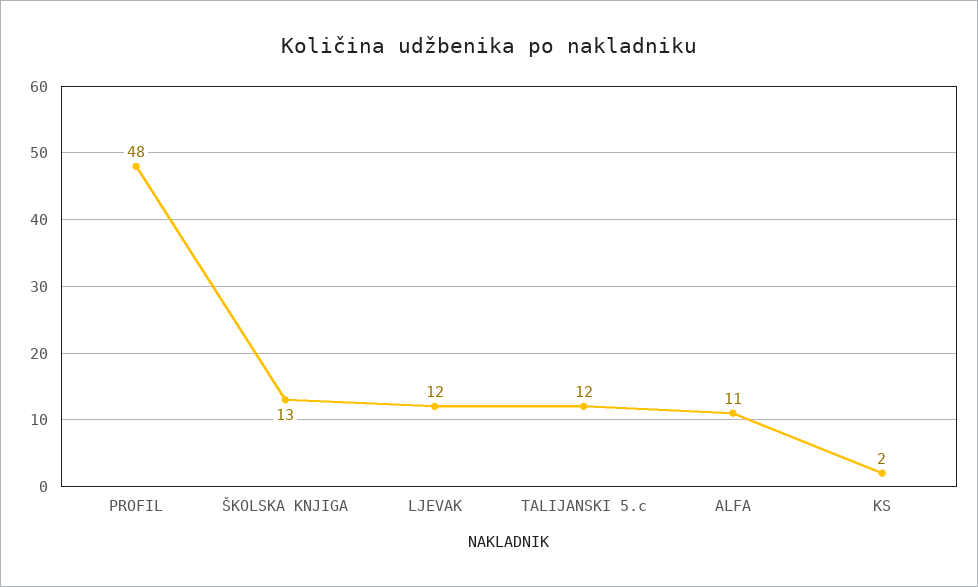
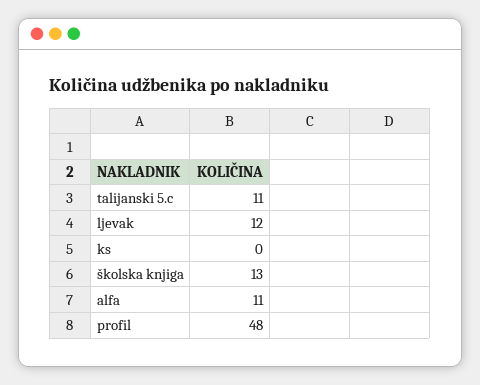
  {
    "PROFIL": 48,
    "ŠKOLSKA KNJIGA": 13,
    "LJEVAK": 12,
-   "TALIJANSKI 5.c": 12,
+   "TALIJANSKI 5.c": 11,
    "ALFA": 11,
-   "KS": 2
+   "KS": 0
  }

